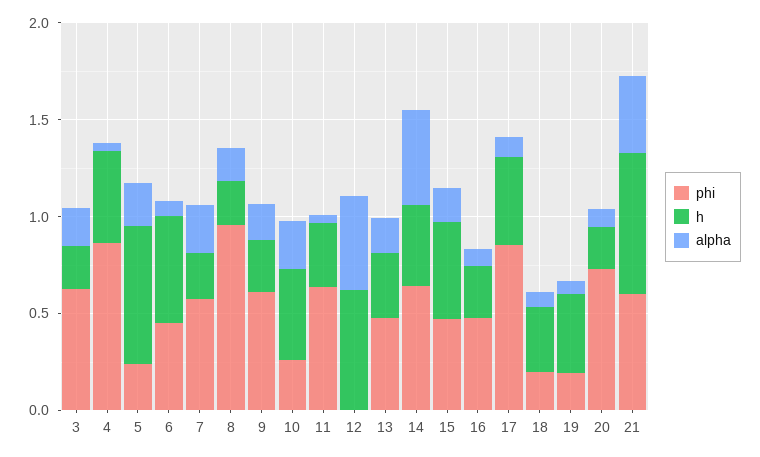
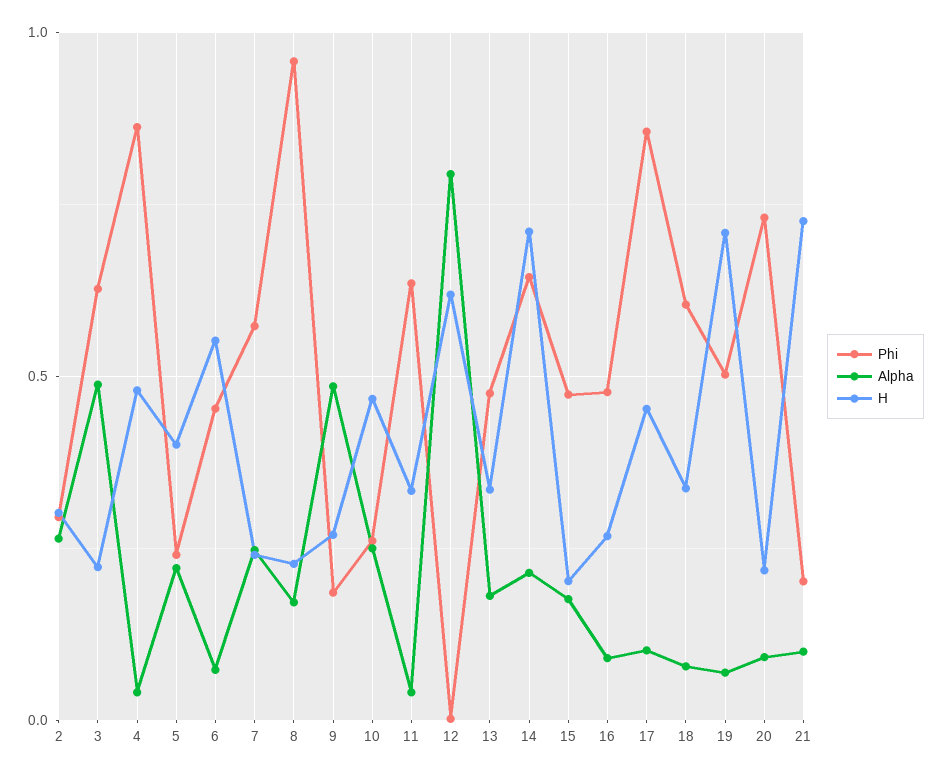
  {
    "phi": {
      "3": 0.65,
      "4": 0.85,
      "5": 0.25,
      "6": 0.45,
      "7": 0.55,
      "8": 0.95,
-     "9": 0.6,
+     "9": 0.2,
      "10": 0.25,
      "11": 0.65,
      "12": 0,
      "13": 0.5,
      "14": 0.65,
      "15": 0.45,
      "16": 0.5,
      "17": 0.85,
-     "18": 0.2,
+     "18": 0.6,
-     "19": 0.2,
+     "19": 0.5,
      "20": 0.75,
-     "21": 0.6
+     "21": 0.2,
+     "2": 0.3
    },
    "h": {
      "3": 0.2,
      "4": 0.5,
-     "5": 0.7,
+     "5": 0.4,
      "6": 0.55,
      "7": 0.25,
      "8": 0.25,
      "9": 0.25,
      "10": 0.45,
      "11": 0.35,
      "12": 0.6,
      "13": 0.35,
-     "14": 0.4,
+     "14": 0.7,
-     "15": 0.5,
+     "15": 0.2,
      "16": 0.25,
      "17": 0.45,
      "18": 0.35,
-     "19": 0.4,
+     "19": 0.7,
      "20": 0.2,
-     "21": 0.75
+     "21": 0.75,
+     "2": 0.3
    },
    "alpha": {
-     "3": 0.2,
+     "3": 0.5,
      "4": 0.05,
      "5": 0.2,
      "6": 0.05,
      "7": 0.25,
      "8": 0.15,
-     "9": 0.2,
+     "9": 0.5,
      "10": 0.25,
      "11": 0.05,
-     "12": 0.5,
+     "12": 0.8,
      "13": 0.2,
-     "14": 0.5,
+     "14": 0.2,
      "15": 0.2,
      "16": 0.1,
      "17": 0.1,
      "18": 0.1,
      "19": 0.05,
      "20": 0.1,
-     "21": 0.4
+     "21": 0.1,
+     "2": 0.25
    }
  }

